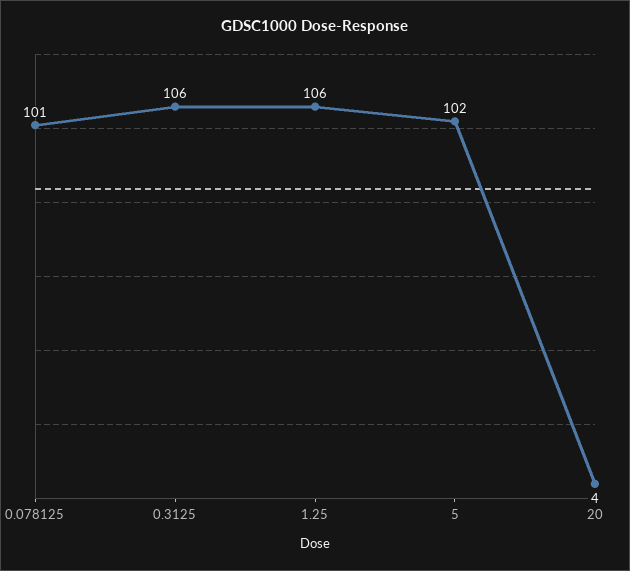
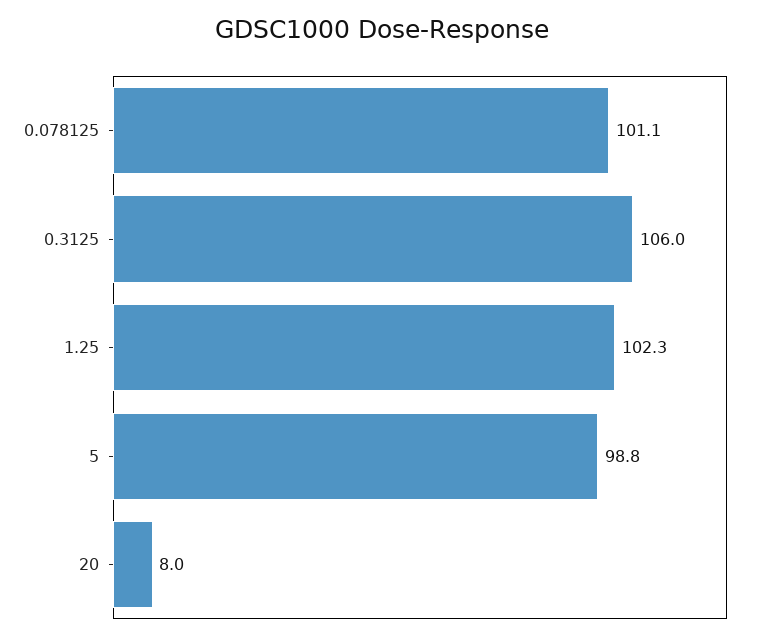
  {
    "0.078125": 101.1,
    "0.3125": 106,
-   "1.25": 106,
+   "1.25": 102.3,
-   "5": 102,
+   "5": 98.8,
-   "20": 4
+   "20": 8
  }

